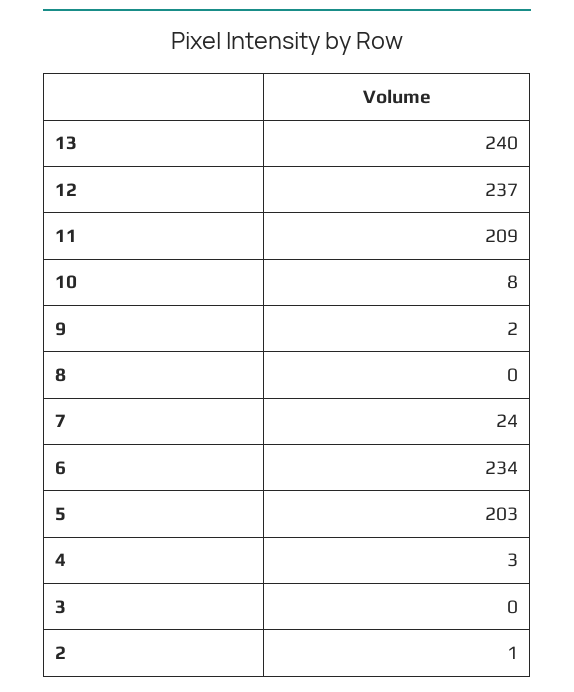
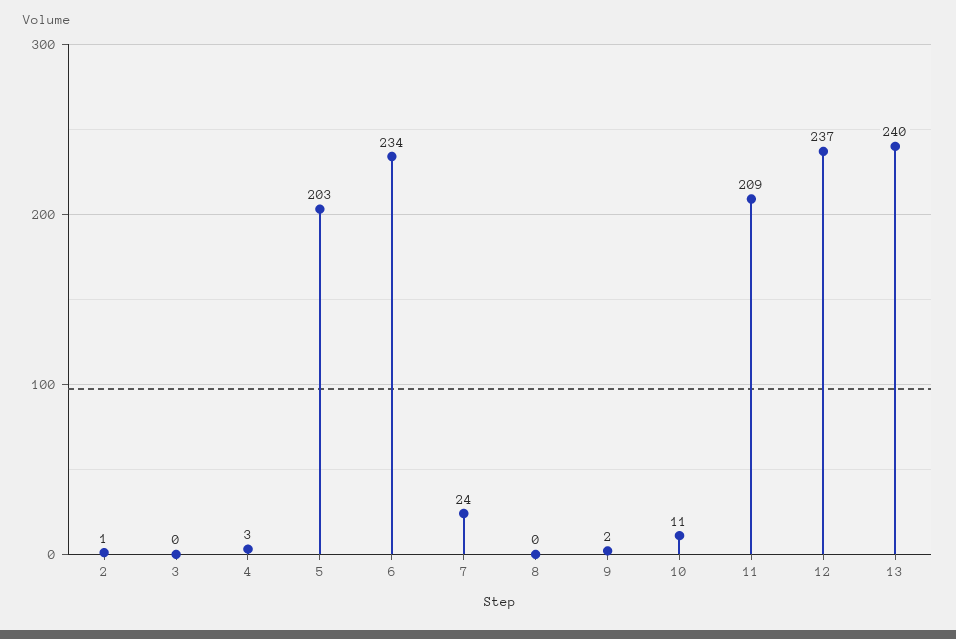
  {
    "13": 240,
    "12": 237,
    "11": 209,
-   "10": 8,
+   "10": 11,
    "9": 2,
    "8": 0,
    "7": 24,
    "6": 234,
    "5": 203,
    "4": 3,
    "3": 0,
    "2": 1
  }

